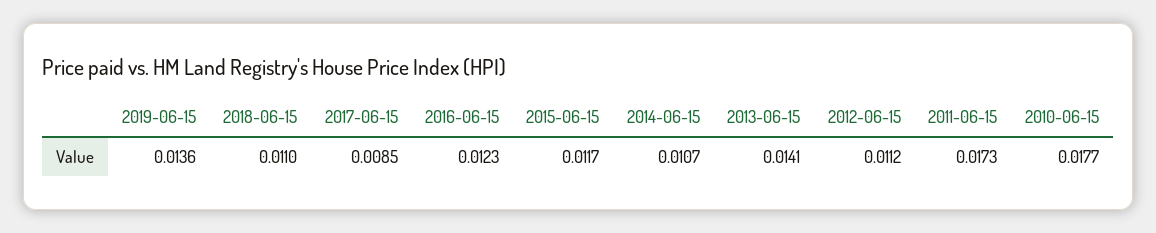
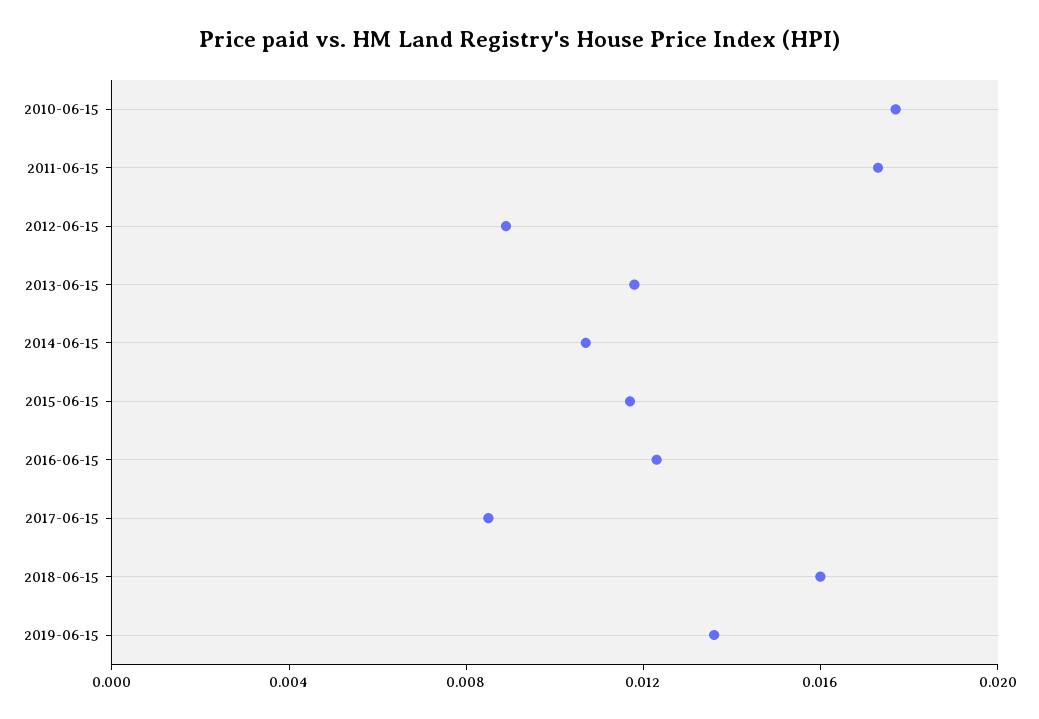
  {
    "2019-06-15": 0.0136,
-   "2018-06-15": 0.011,
+   "2018-06-15": 0.016,
    "2017-06-15": 0.0085,
    "2016-06-15": 0.0123,
    "2015-06-15": 0.0117,
    "2014-06-15": 0.0107,
-   "2013-06-15": 0.0141,
+   "2013-06-15": 0.012,
-   "2012-06-15": 0.0112,
+   "2012-06-15": 0.009,
    "2011-06-15": 0.0173,
    "2010-06-15": 0.0177
  }

